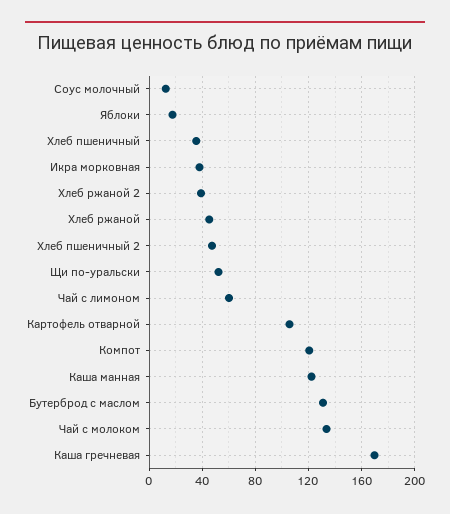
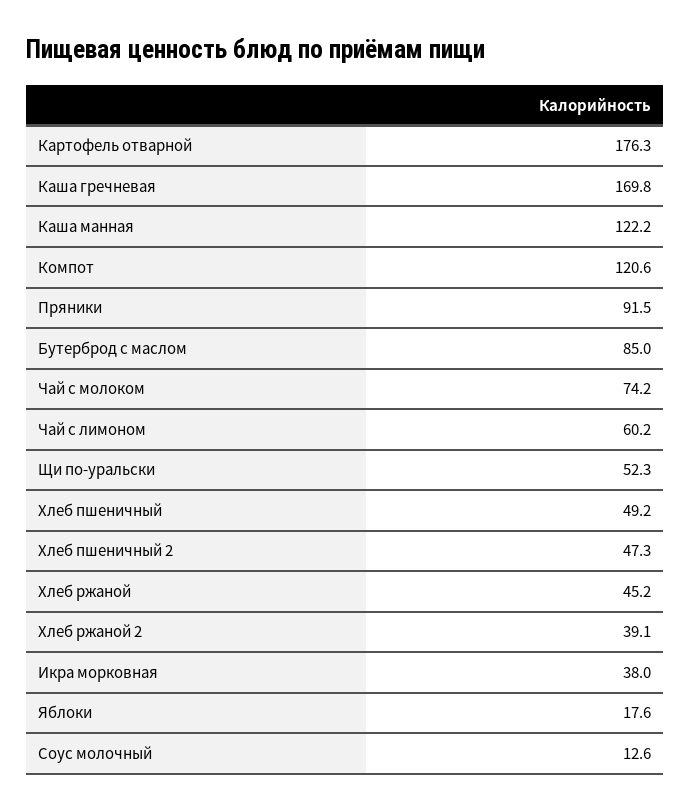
  {
    "Соус молочный": 12.6,
    "Яблоки": 17.6,
-   "Хлеб пшеничный": 35,
+   "Хлеб пшеничный": 49.2,
    "Икра морковная": 38,
    "Хлеб ржаной 2": 39.1,
    "Хлеб ржаной": 45.2,
    "Хлеб пшеничный 2": 47.3,
    "Щи по-уральски": 52.3,
    "Чай с лимоном": 60.2,
-   "Картофель отварной": 105,
+   "Картофель отварной": 176.3,
    "Компот": 120.6,
    "Каша манная": 122.2,
-   "Бутерброд с маслом": 130,
+   "Бутерброд с маслом": 85,
-   "Чай с молоком": 135,
+   "Чай с молоком": 74.2,
-   "Каша гречневая": 169.8
+   "Каша гречневая": 169.8,
+   "Пряники": 91.5
  }

